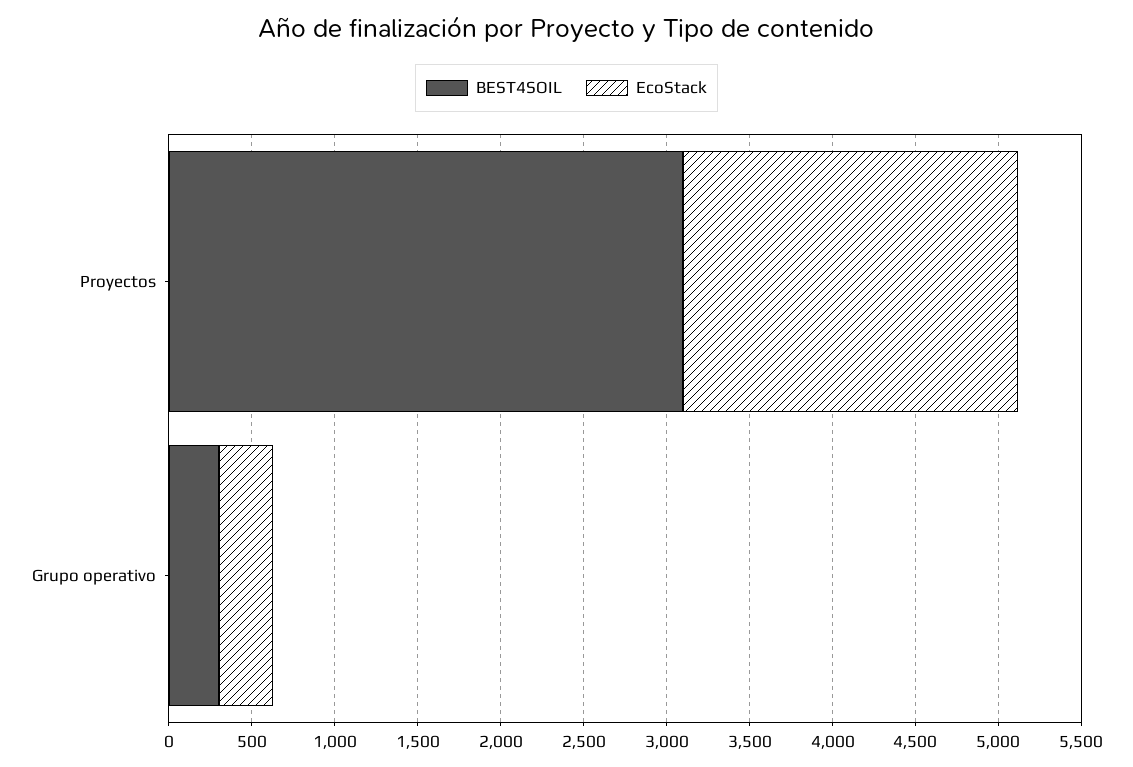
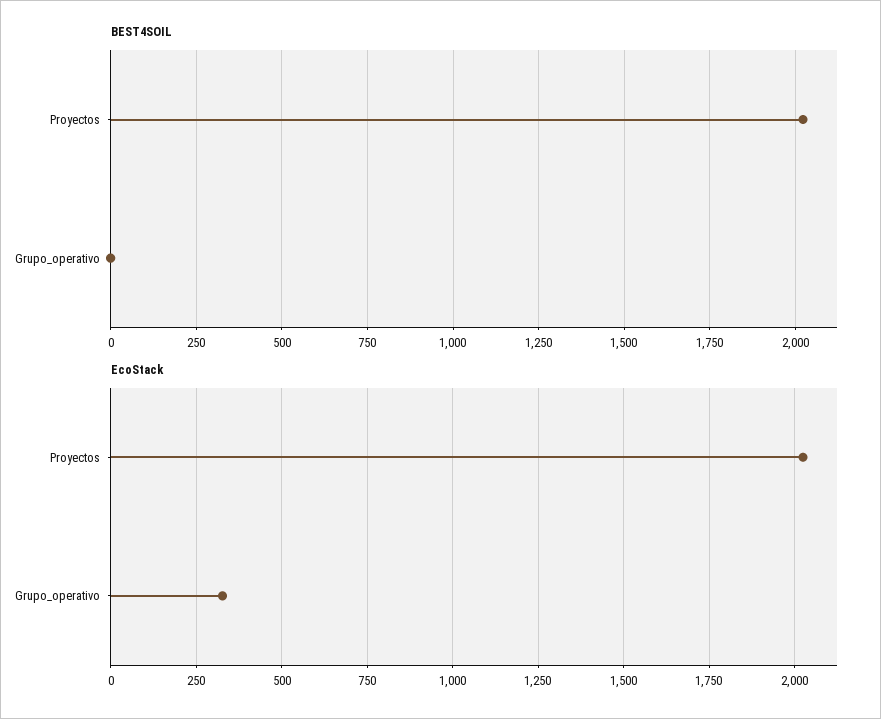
  {
    "BEST4SOIL": {
-     "Proyectos": 3100,
+     "Proyectos": 2025,
-     "Grupo operativo": 300
+     "Grupo operativo": 0
    },
    "EcoStack": {
      "Proyectos": 2025,
      "Grupo operativo": 325
    }
  }

